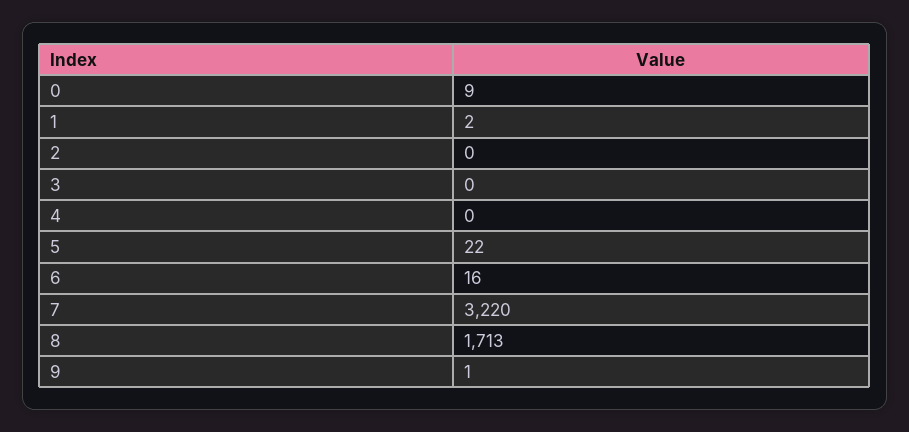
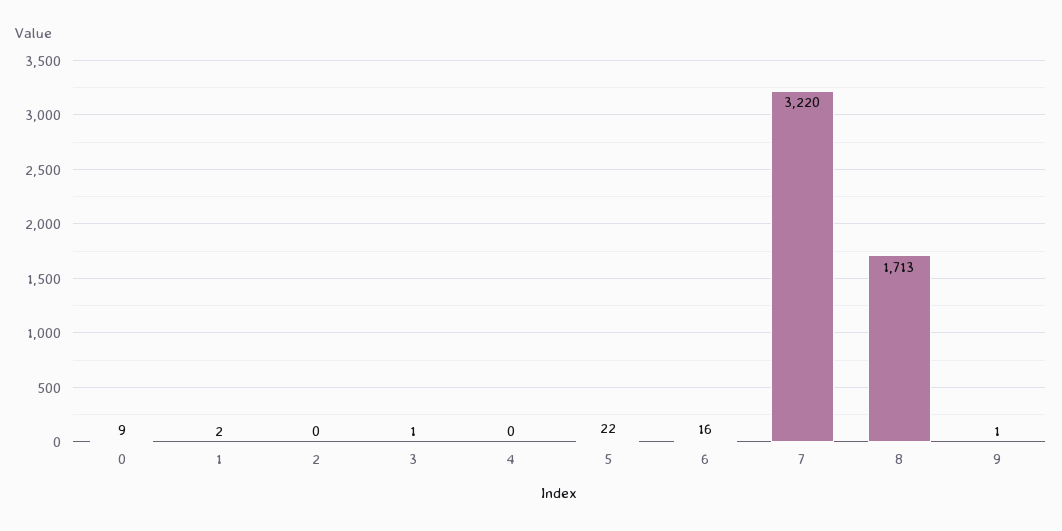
  {
    "0": 9,
    "1": 2,
    "2": 0,
-   "3": 0,
+   "3": 1,
    "4": 0,
    "5": 22,
    "6": 16,
    "7": 3220,
    "8": 1713,
    "9": 1
  }

